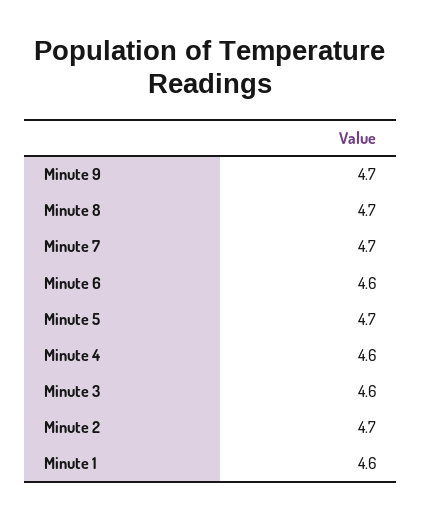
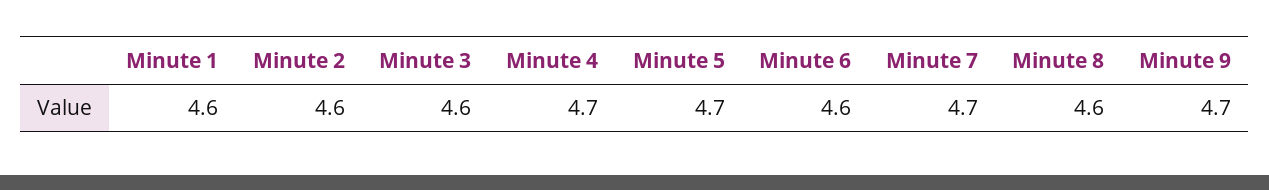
  {
    "Minute 9": 4.7,
-   "Minute 8": 4.7,
+   "Minute 8": 4.6,
    "Minute 7": 4.7,
    "Minute 6": 4.6,
    "Minute 5": 4.7,
-   "Minute 4": 4.6,
+   "Minute 4": 4.7,
    "Minute 3": 4.6,
-   "Minute 2": 4.7,
+   "Minute 2": 4.6,
    "Minute 1": 4.6
  }

